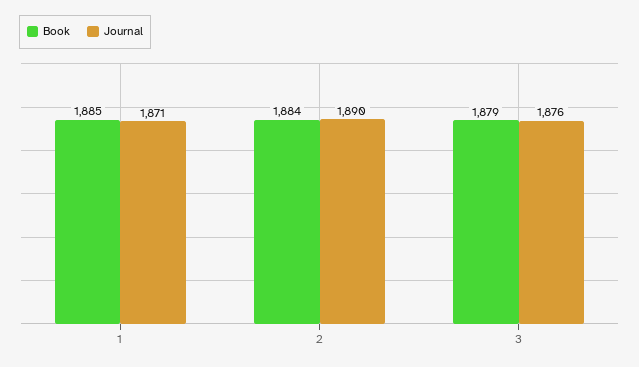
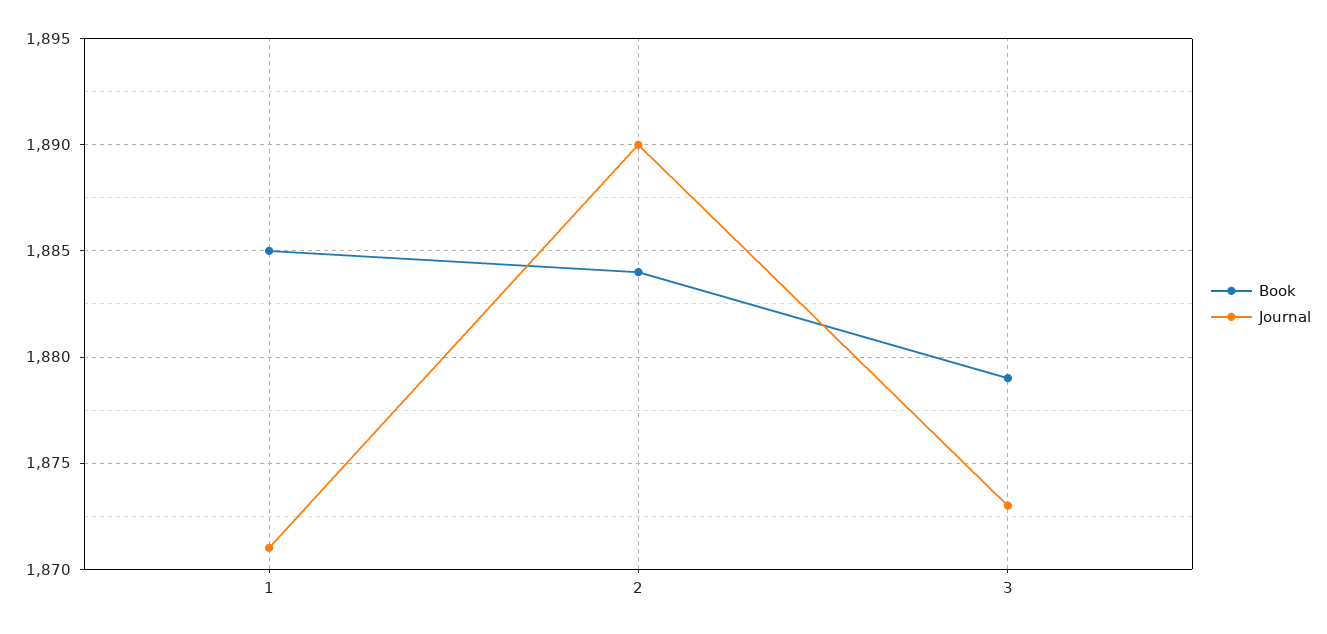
  {
    "Book": {
      "1": 1885,
      "2": 1884,
      "3": 1879
    },
    "Journal": {
      "1": 1871,
      "2": 1890,
-     "3": 1876
+     "3": 1873
    }
  }

